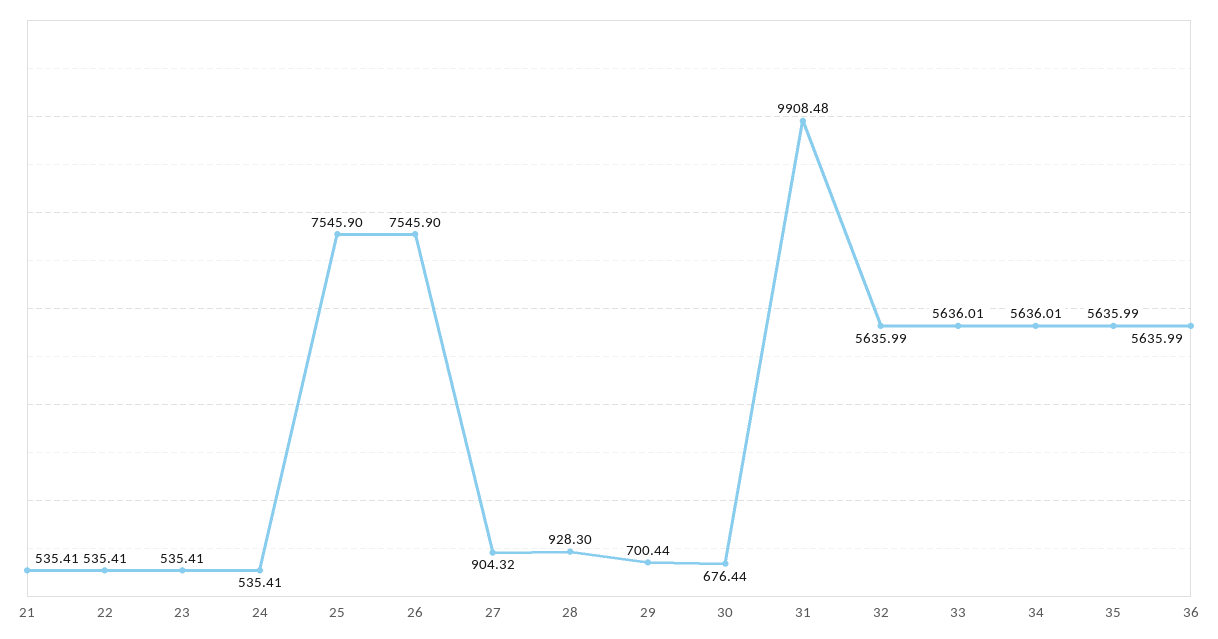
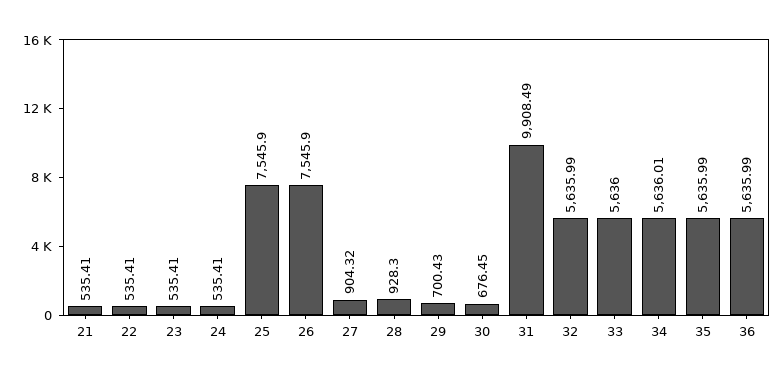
  {
    "21": 535.41,
    "22": 535.41,
    "23": 535.41,
    "24": 535.41,
    "25": 7545.9,
    "26": 7545.9,
    "27": 904.32,
    "28": 928.3,
-   "29": 700.44,
+   "29": 700.43,
-   "30": 676.44,
+   "30": 676.45,
-   "31": 9908.48,
+   "31": 9908.49,
    "32": 5635.99,
-   "33": 5636.01,
+   "33": 5636,
    "34": 5636.01,
    "35": 5635.99,
    "36": 5635.99
  }

